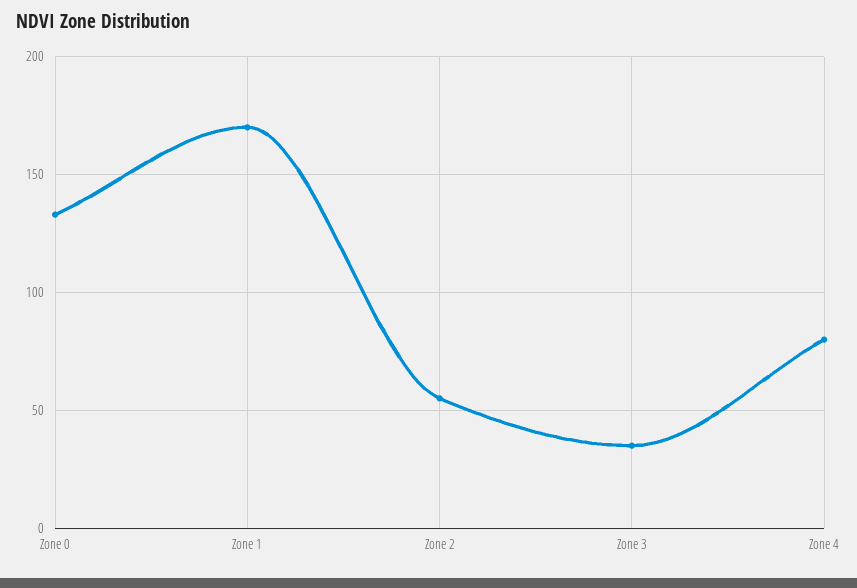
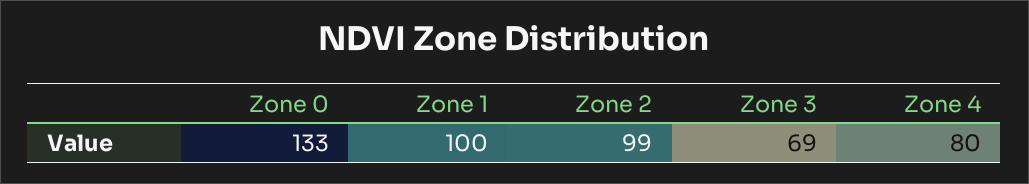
  {
    "Zone 0": 133,
-   "Zone 1": 170,
+   "Zone 1": 100,
-   "Zone 2": 55,
+   "Zone 2": 99,
-   "Zone 3": 35,
+   "Zone 3": 69,
    "Zone 4": 80
  }

